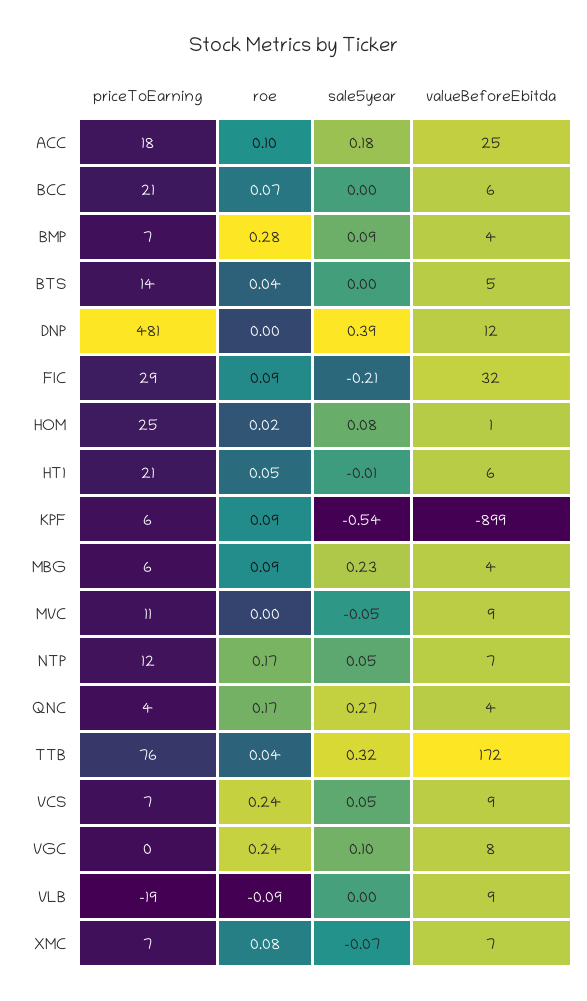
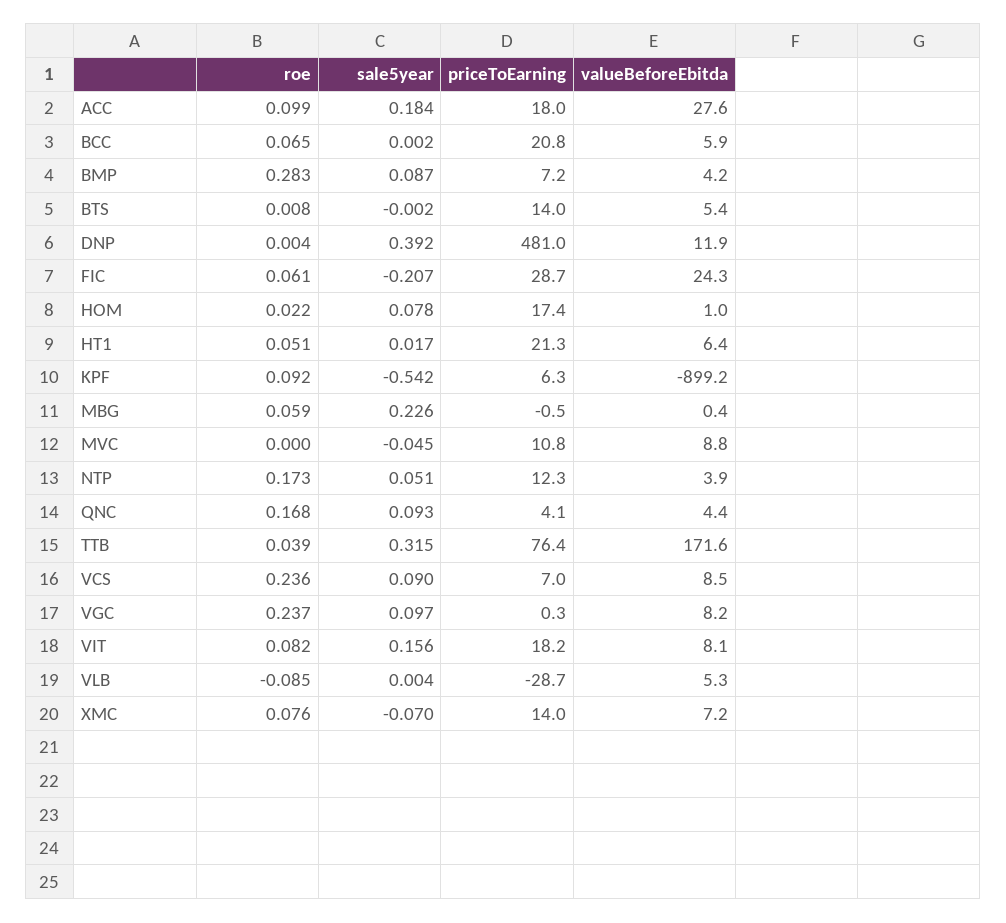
  {
    "priceToEarning": {
      "ACC": 18,
      "BCC": 20.8,
      "BMP": 7.2,
      "BTS": 14,
      "DNP": 481,
      "FIC": 28.7,
-     "HOM": 25,
+     "HOM": 17.4,
      "HT1": 21.3,
      "KPF": 6.3,
-     "MBG": 6,
+     "MBG": -0.5,
      "MVC": 10.8,
      "NTP": 12.3,
      "QNC": 4.1,
      "TTB": 76.4,
      "VCS": 7,
      "VGC": 0.3,
-     "VLB": -19,
+     "VLB": -28.7,
-     "XMC": 7
+     "XMC": 14,
+     "VIT": 18.2
    },
    "roe": {
      "ACC": 0.099,
      "BCC": 0.065,
      "BMP": 0.283,
-     "BTS": 0.04,
+     "BTS": 0.008,
      "DNP": 0.004,
-     "FIC": 0.09,
+     "FIC": 0.061,
      "HOM": 0.022,
      "HT1": 0.051,
      "KPF": 0.092,
-     "MBG": 0.09,
+     "MBG": 0.059,
      "MVC": 0,
      "NTP": 0.173,
      "QNC": 0.168,
      "TTB": 0.039,
      "VCS": 0.236,
      "VGC": 0.237,
      "VLB": -0.085,
-     "XMC": 0.076
+     "XMC": 0.076,
+     "VIT": 0.082
    },
    "sale5year": {
      "ACC": 0.184,
      "BCC": 0.002,
      "BMP": 0.087,
      "BTS": -0.002,
      "DNP": 0.392,
      "FIC": -0.207,
      "HOM": 0.078,
-     "HT1": -0.01,
+     "HT1": 0.017,
      "KPF": -0.542,
      "MBG": 0.226,
      "MVC": -0.045,
      "NTP": 0.051,
-     "QNC": 0.27,
+     "QNC": 0.093,
      "TTB": 0.315,
-     "VCS": 0.05,
+     "VCS": 0.09,
      "VGC": 0.097,
      "VLB": 0.004,
-     "XMC": -0.07
+     "XMC": -0.07,
+     "VIT": 0.156
    },
    "valueBeforeEbitda": {
-     "ACC": 25,
+     "ACC": 27.6,
      "BCC": 5.9,
      "BMP": 4.2,
      "BTS": 5.4,
      "DNP": 11.9,
-     "FIC": 32,
+     "FIC": 24.3,
      "HOM": 1,
      "HT1": 6.4,
      "KPF": -899.2,
-     "MBG": 4,
+     "MBG": 0.4,
      "MVC": 8.8,
-     "NTP": 7,
+     "NTP": 3.9,
      "QNC": 4.4,
      "TTB": 171.6,
      "VCS": 8.5,
      "VGC": 8.2,
-     "VLB": 9,
+     "VLB": 5.3,
-     "XMC": 7.2
+     "XMC": 7.2,
+     "VIT": 8.1
    }
  }

